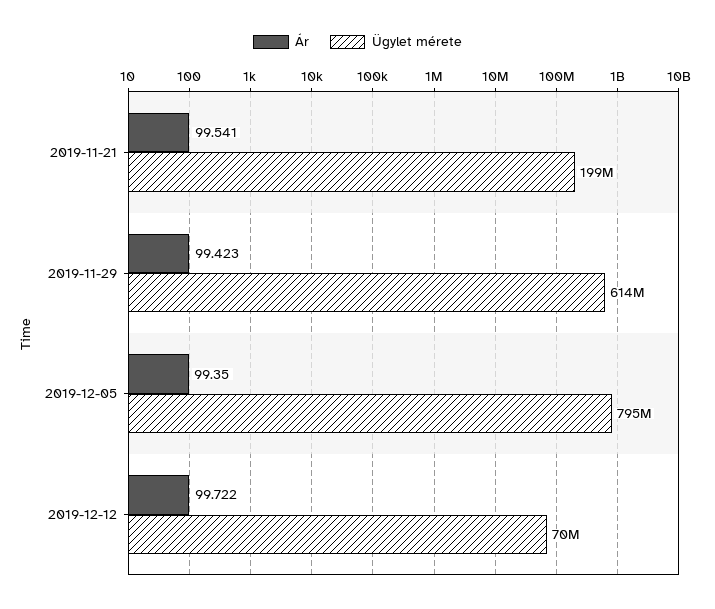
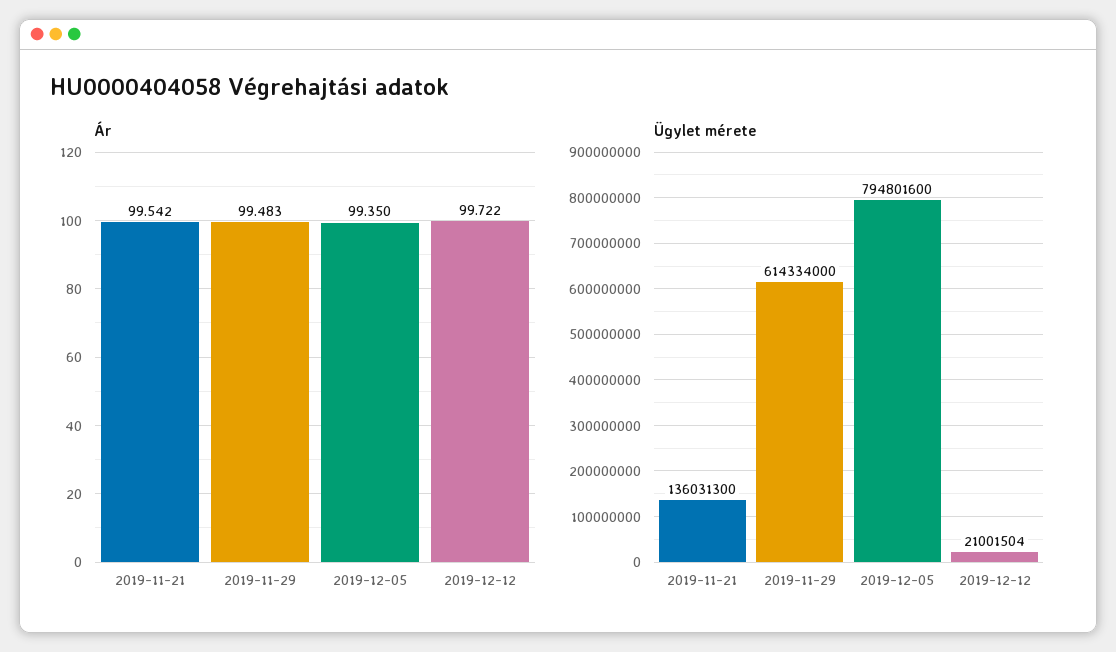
  {
    "Ár": {
-     "2019-11-21": 99.541,
+     "2019-11-21": 99.542,
-     "2019-11-29": 99.423,
+     "2019-11-29": 99.483,
      "2019-12-05": 99.35,
      "2019-12-12": 99.722
    },
    "Ügylet mérete": {
-     "2019-11-21": 199000000,
+     "2019-11-21": 136031300,
      "2019-11-29": 614334000,
      "2019-12-05": 794801600,
-     "2019-12-12": 70000000
+     "2019-12-12": 21001504
    }
  }

